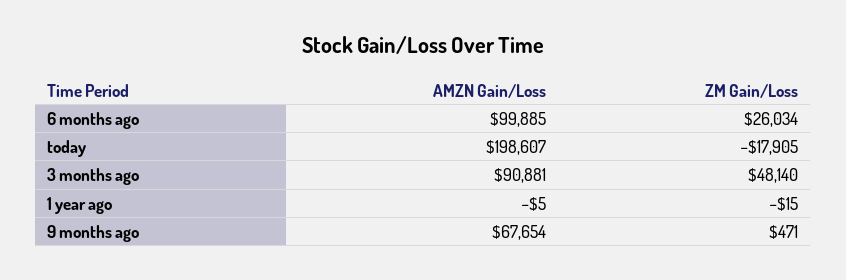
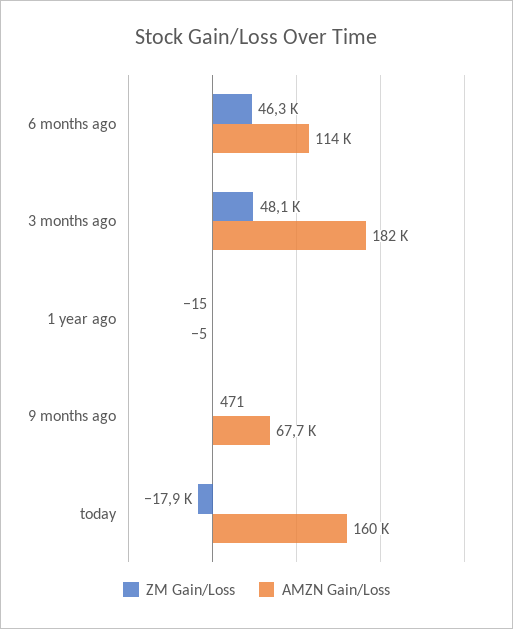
  {
    "AMZN Gain/Loss": {
-     "6 months ago": 99885,
+     "6 months ago": 114000,
-     "today": 198607,
+     "today": 160000,
-     "3 months ago": 90881,
+     "3 months ago": 182000,
      "1 year ago": -5,
      "9 months ago": 67654
    },
    "ZM Gain/Loss": {
-     "6 months ago": 26034,
+     "6 months ago": 46300,
      "today": -17905,
      "3 months ago": 48140,
      "1 year ago": -15,
      "9 months ago": 471
    }
  }

